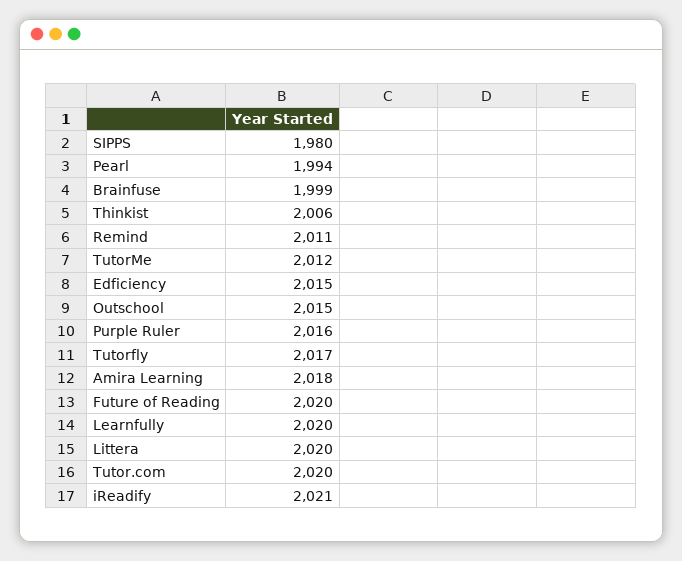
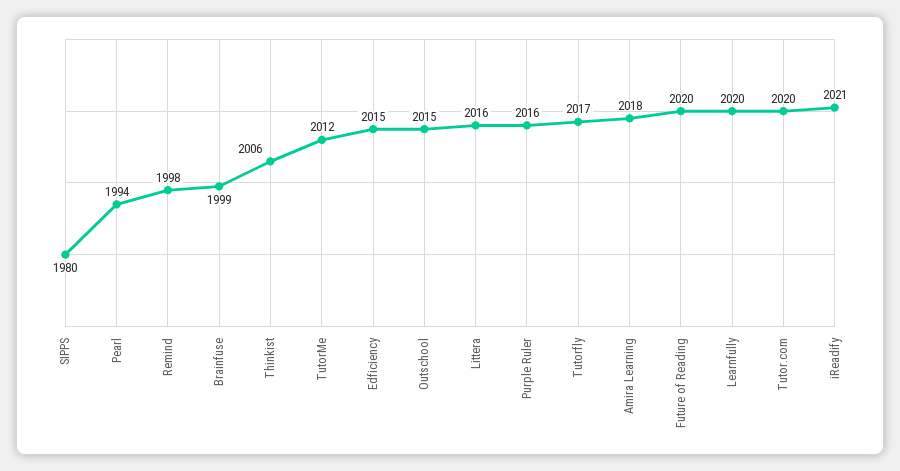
  {
    "SIPPS": 1980,
    "Pearl": 1994,
    "Brainfuse": 1999,
    "Thinkist": 2006,
-   "Remind": 2011,
+   "Remind": 1998,
    "TutorMe": 2012,
    "Edficiency": 2015,
    "Outschool": 2015,
    "Purple Ruler": 2016,
    "Tutorfly": 2017,
    "Amira Learning": 2018,
    "Future of Reading": 2020,
    "Learnfully": 2020,
-   "Littera": 2020,
+   "Littera": 2016,
    "Tutor.com": 2020,
    "iReadify": 2021
  }

